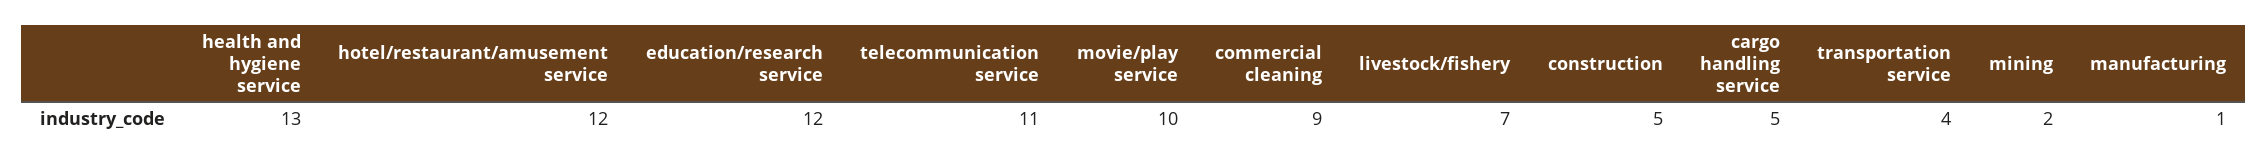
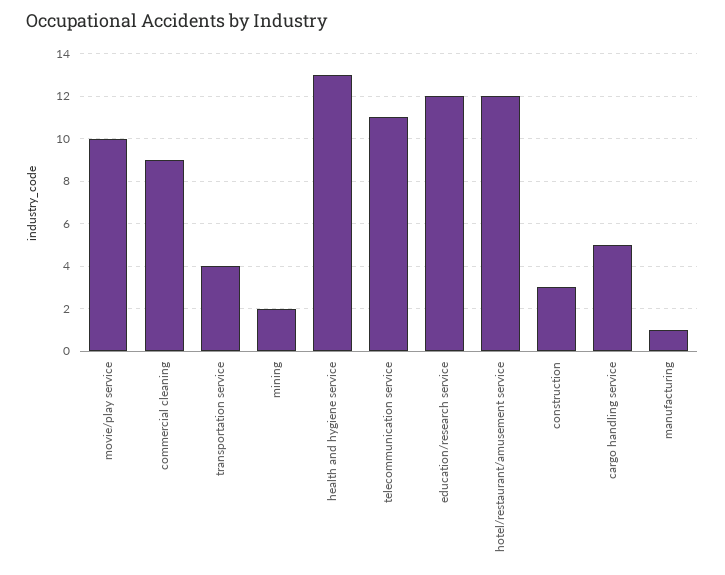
  {
    "health and hygiene service": 13,
    "hotel/restaurant/amusement service": 12,
    "education/research service": 12,
    "telecommunication service": 11,
    "movie/play service": 10,
    "commercial cleaning": 9,
-   "livestock/fishery": 7,
-   "construction": 5,
+   "construction": 3,
    "cargo handling service": 5,
    "transportation service": 4,
    "mining": 2,
    "manufacturing": 1
  }

